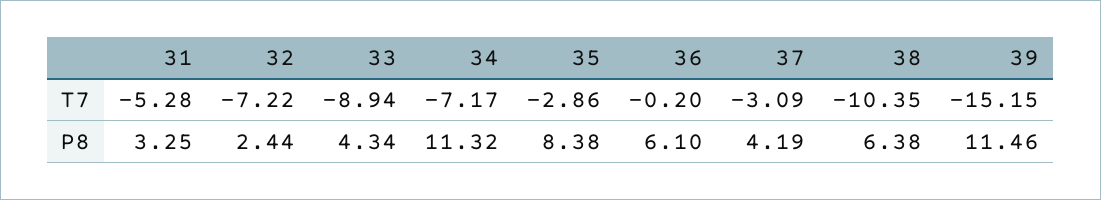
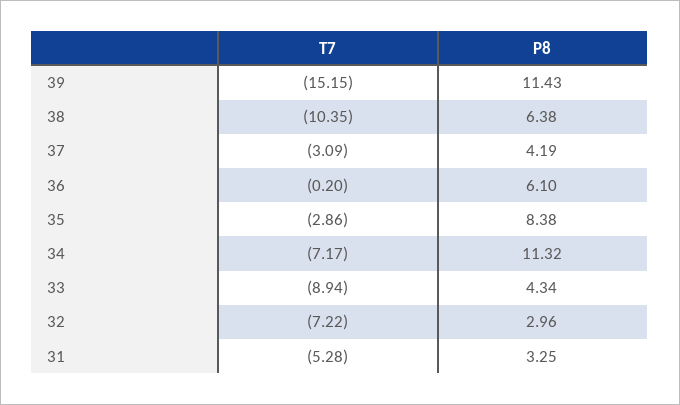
  {
    "31": {
      "T7": -5.28,
      "P8": 3.25
    },
    "32": {
      "T7": -7.22,
-     "P8": 2.44
+     "P8": 2.96
    },
    "33": {
      "T7": -8.94,
      "P8": 4.34
    },
    "34": {
      "T7": -7.17,
      "P8": 11.32
    },
    "35": {
      "T7": -2.86,
      "P8": 8.38
    },
    "36": {
      "T7": -0.2,
      "P8": 6.1
    },
    "37": {
      "T7": -3.09,
      "P8": 4.19
    },
    "38": {
      "T7": -10.35,
      "P8": 6.38
    },
    "39": {
      "T7": -15.15,
-     "P8": 11.46
+     "P8": 11.43
    }
  }

